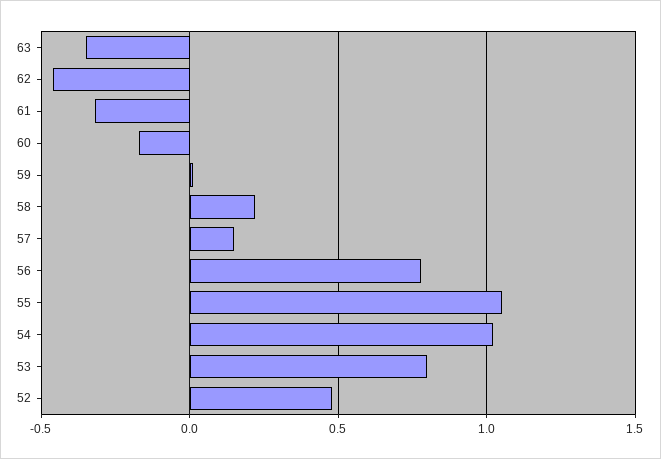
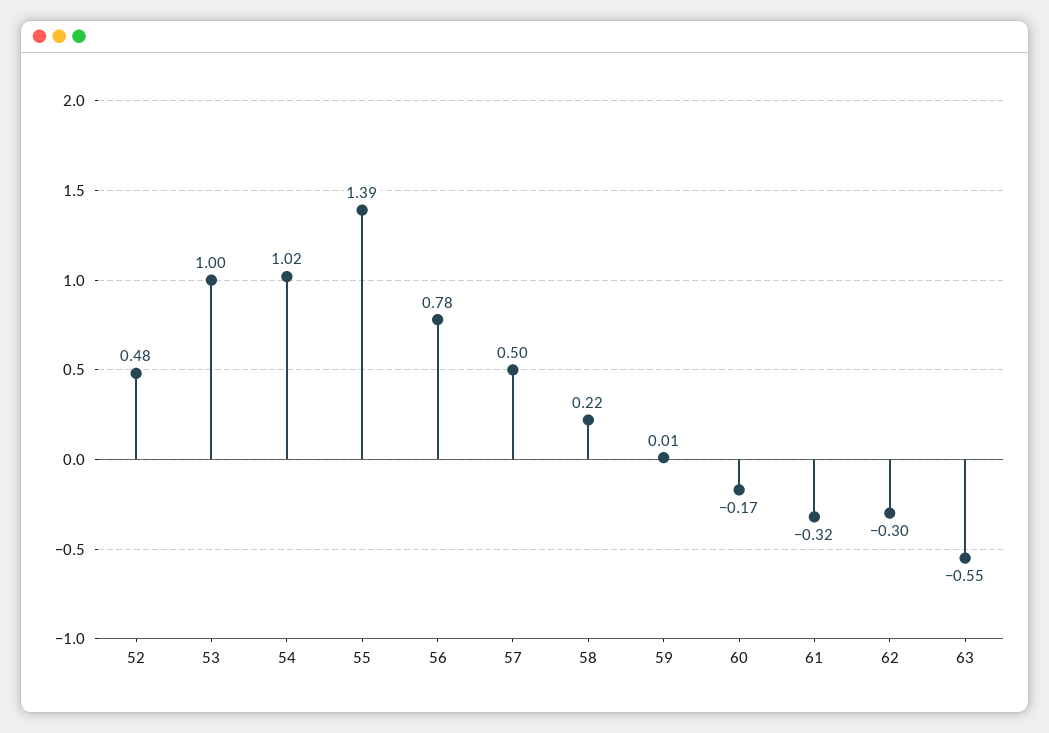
  {
-   "63": -0.35,
+   "63": -0.55,
-   "62": -0.45,
+   "62": -0.3,
    "61": -0.32,
    "60": -0.17,
    "59": 0.01,
    "58": 0.22,
-   "57": 0.15,
+   "57": 0.5,
    "56": 0.78,
-   "55": 1.05,
+   "55": 1.39,
    "54": 1.02,
-   "53": 0.8,
+   "53": 1,
    "52": 0.48
  }

